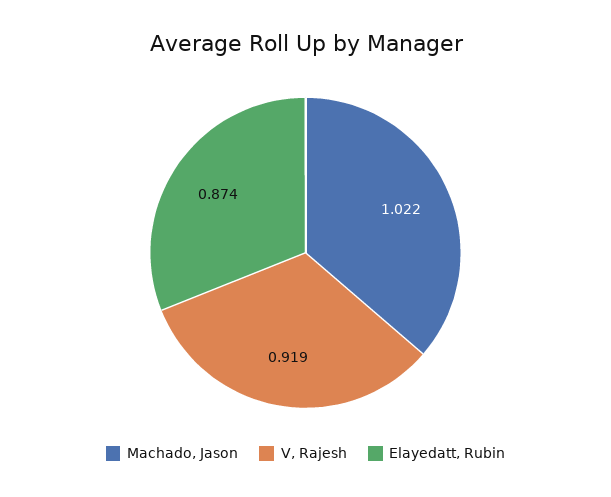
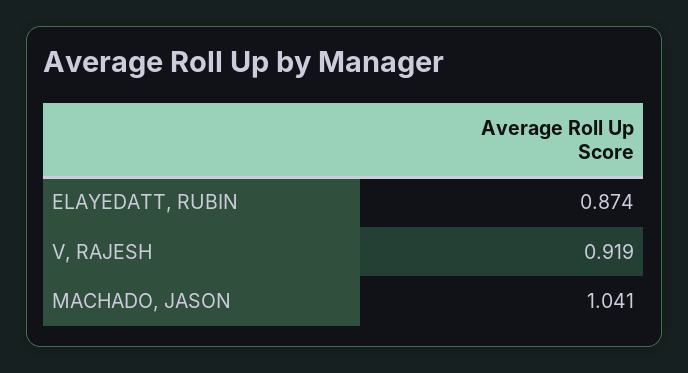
  {
-   "Machado, Jason": 1.022,
+   "Machado, Jason": 1.041,
    "V, Rajesh": 0.919,
    "Elayedatt, Rubin": 0.874
  }

